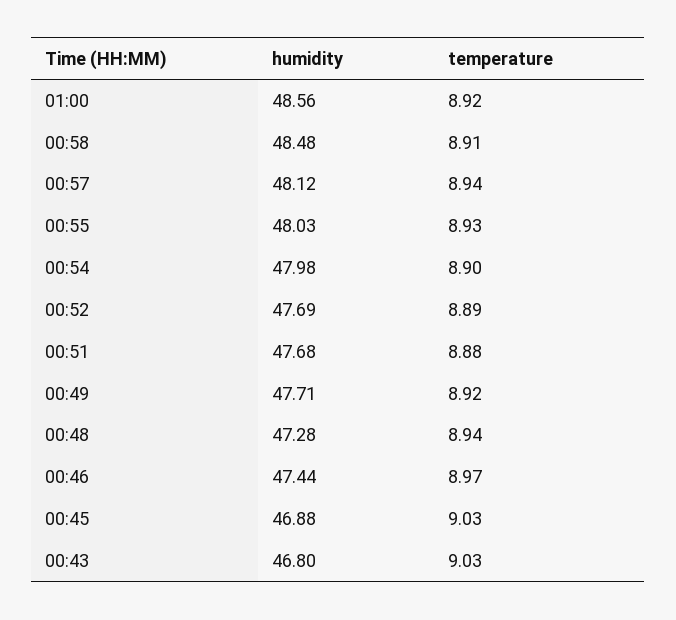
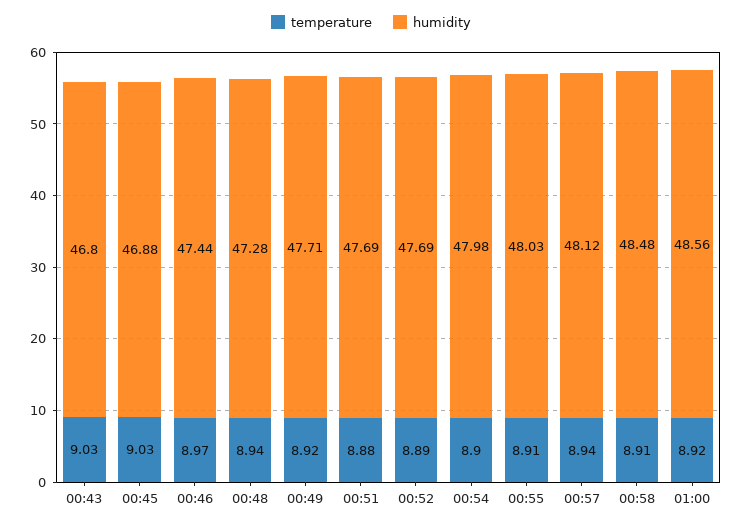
  {
    "humidity": {
      "01:00": 48.56,
      "00:58": 48.48,
      "00:57": 48.12,
      "00:55": 48.03,
      "00:54": 47.98,
      "00:52": 47.69,
-     "00:51": 47.68,
+     "00:51": 47.69,
      "00:49": 47.71,
      "00:48": 47.28,
      "00:46": 47.44,
      "00:45": 46.88,
      "00:43": 46.8
    },
    "temperature": {
      "01:00": 8.92,
      "00:58": 8.91,
      "00:57": 8.94,
-     "00:55": 8.93,
+     "00:55": 8.91,
      "00:54": 8.9,
      "00:52": 8.89,
      "00:51": 8.88,
      "00:49": 8.92,
      "00:48": 8.94,
      "00:46": 8.97,
      "00:45": 9.03,
      "00:43": 9.03
    }
  }

